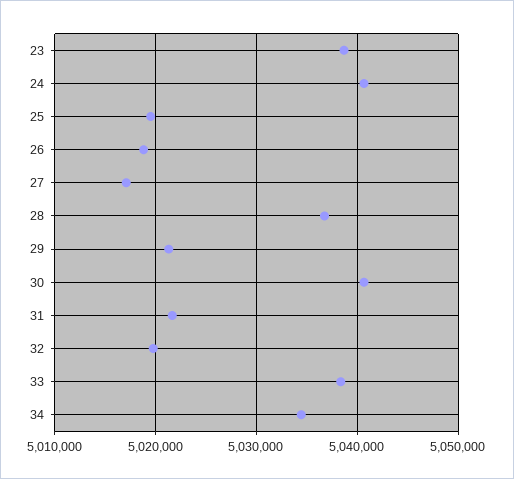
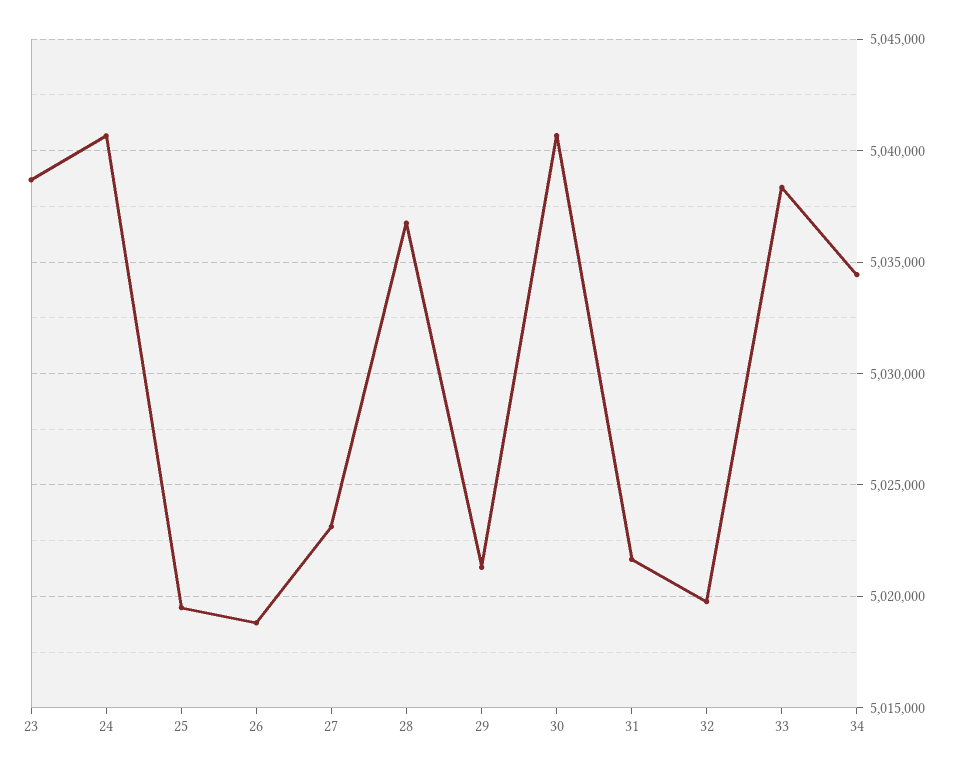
  {
    "23": 5038500,
    "24": 5040500,
    "25": 5019500,
    "26": 5019000,
-   "27": 5017000,
+   "27": 5023000,
    "28": 5036500,
    "29": 5021500,
    "30": 5040500,
    "31": 5021500,
    "32": 5020000,
    "33": 5038500,
    "34": 5034500
  }

